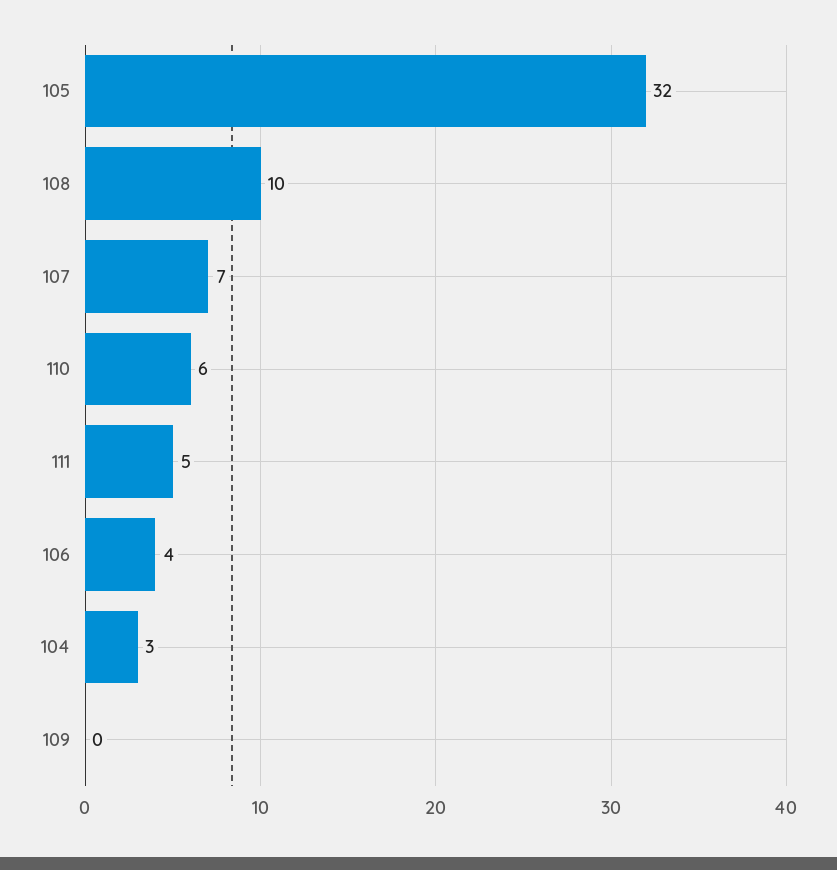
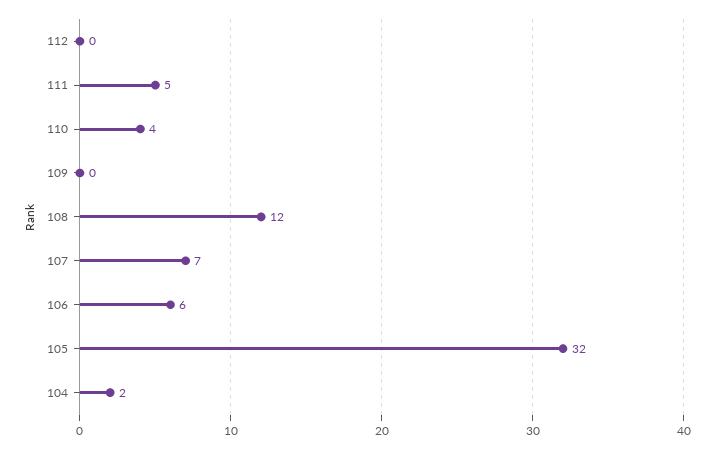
  {
    "105": 32,
-   "108": 10,
+   "108": 12,
    "107": 7,
-   "110": 6,
+   "110": 4,
    "111": 5,
-   "106": 4,
+   "106": 6,
-   "104": 3,
+   "104": 2,
-   "109": 0
+   "109": 0,
+   "112": 0
  }

